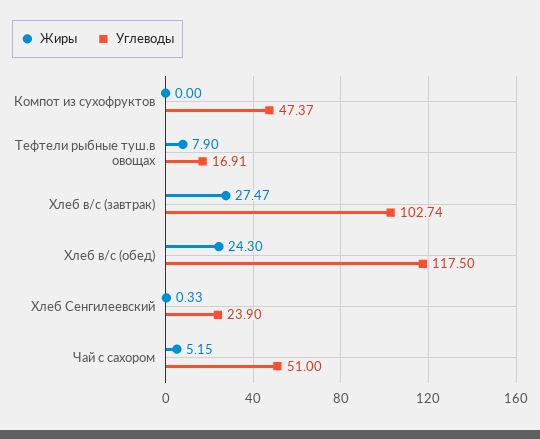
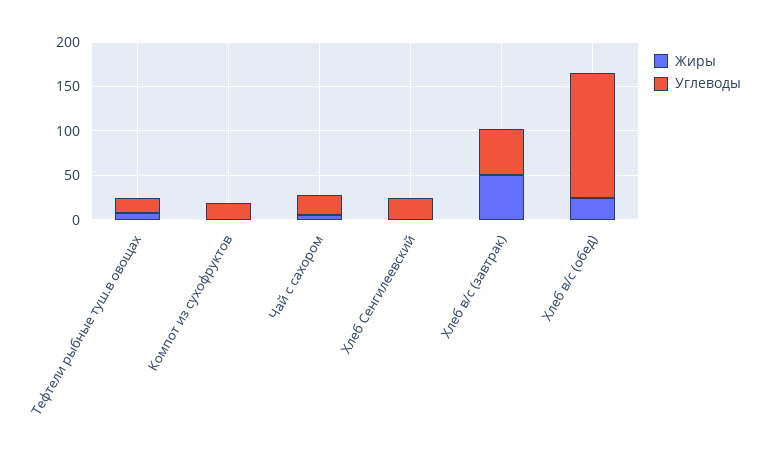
  {
    "Жиры": {
      "Компот из сухофруктов": 0,
      "Тефтели рыбные туш.в овощах": 7.9,
-     "Хлеб в/с (завтрак)": 27.47,
+     "Хлеб в/с (завтрак)": 50,
      "Хлеб в/с (обед)": 24.3,
      "Хлеб Сенгилеевский": 0.33,
      "Чай с сахором": 5.15
    },
    "Углеводы": {
-     "Компот из сухофруктов": 47.37,
+     "Компот из сухофруктов": 20,
      "Тефтели рыбные туш.в овощах": 16.91,
-     "Хлеб в/с (завтрак)": 102.74,
+     "Хлеб в/с (завтрак)": 50,
-     "Хлеб в/с (обед)": 117.5,
+     "Хлеб в/с (обед)": 140,
      "Хлеб Сенгилеевский": 23.9,
-     "Чай с сахором": 51
+     "Чай с сахором": 20
    }
  }

